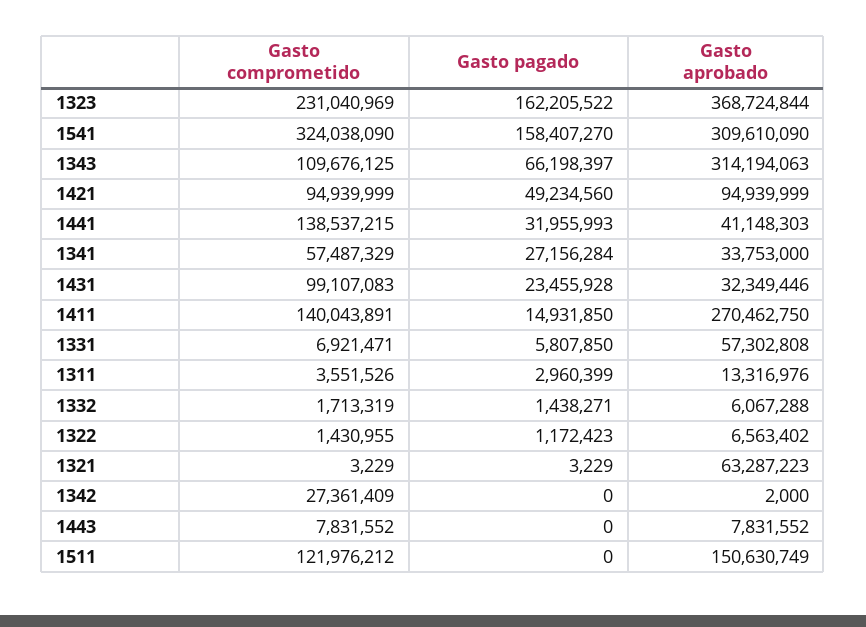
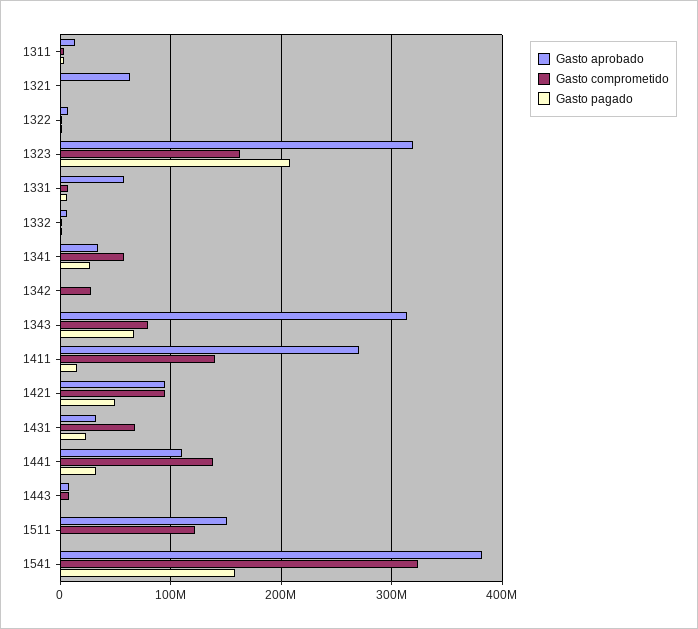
  {
    "Gasto comprometido": {
-     "1323": 231040969,
+     "1323": 160000000,
      "1541": 324038090,
-     "1343": 109676125,
+     "1343": 80000000,
      "1421": 94939999,
      "1441": 138537215,
      "1341": 57487329,
-     "1431": 99107083,
+     "1431": 70000000,
      "1411": 140043891,
      "1331": 6921471,
      "1311": 3551526,
      "1332": 1713319,
      "1322": 1430955,
      "1321": 3229,
      "1342": 27361409,
      "1443": 7831552,
      "1511": 121976212
    },
    "Gasto pagado": {
-     "1323": 162205522,
+     "1323": 210000000,
      "1541": 158407270,
      "1343": 66198397,
      "1421": 49234560,
      "1441": 31955993,
      "1341": 27156284,
      "1431": 23455928,
      "1411": 14931850,
      "1331": 5807850,
      "1311": 2960399,
      "1332": 1438271,
      "1322": 1172423,
      "1321": 3229,
      "1342": 0,
      "1443": 0,
      "1511": 0
    },
    "Gasto aprobado": {
-     "1323": 368724844,
+     "1323": 320000000,
-     "1541": 309610090,
+     "1541": 380000000,
      "1343": 314194063,
      "1421": 94939999,
-     "1441": 41148303,
+     "1441": 110000000,
      "1341": 33753000,
      "1431": 32349446,
      "1411": 270462750,
      "1331": 57302808,
      "1311": 13316976,
      "1332": 6067288,
      "1322": 6563402,
      "1321": 63287223,
      "1342": 2000,
      "1443": 7831552,
      "1511": 150630749
    }
  }

